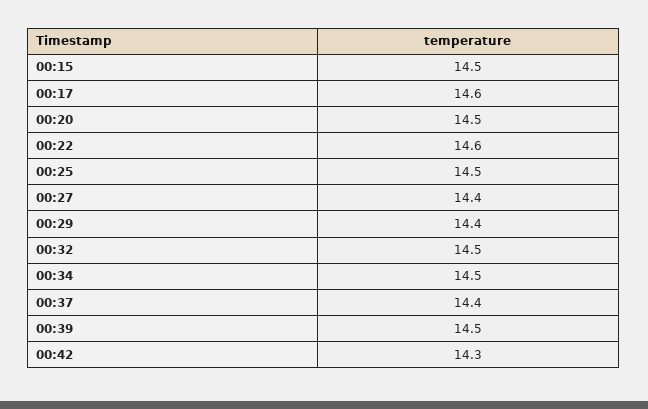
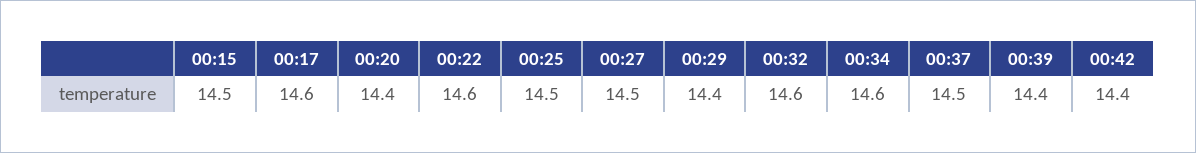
  {
    "00:15": 14.5,
    "00:17": 14.6,
-   "00:20": 14.5,
+   "00:20": 14.4,
    "00:22": 14.6,
    "00:25": 14.5,
-   "00:27": 14.4,
+   "00:27": 14.5,
    "00:29": 14.4,
-   "00:32": 14.5,
+   "00:32": 14.6,
-   "00:34": 14.5,
+   "00:34": 14.6,
-   "00:37": 14.4,
+   "00:37": 14.5,
-   "00:39": 14.5,
+   "00:39": 14.4,
-   "00:42": 14.3
+   "00:42": 14.4
  }

